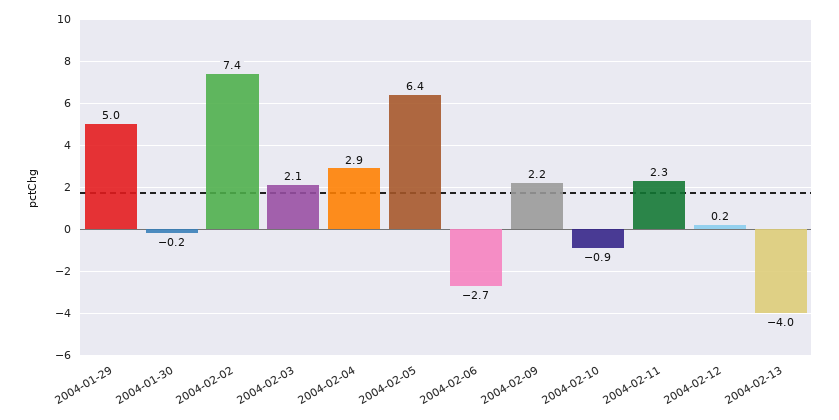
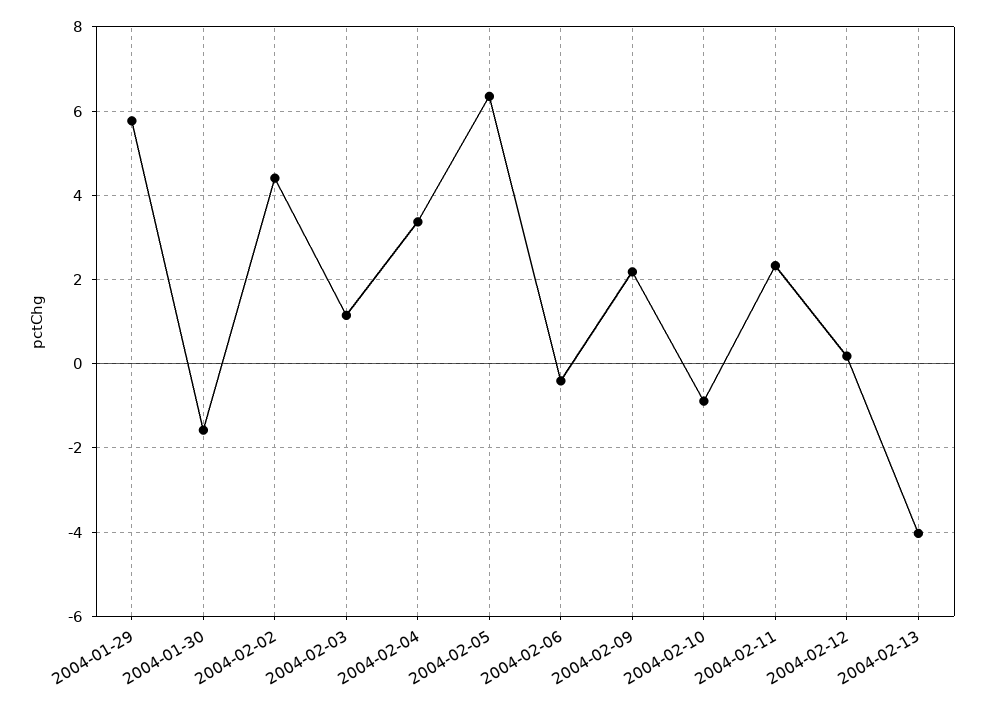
  {
-   "2004-01-29": 5,
+   "2004-01-29": 5.8,
-   "2004-01-30": -0.2,
+   "2004-01-30": -1.6,
-   "2004-02-02": 7.4,
+   "2004-02-02": 4.4,
-   "2004-02-03": 2.1,
+   "2004-02-03": 1.2,
-   "2004-02-04": 2.9,
+   "2004-02-04": 3.4,
    "2004-02-05": 6.4,
-   "2004-02-06": -2.7,
+   "2004-02-06": -0.4,
    "2004-02-09": 2.2,
    "2004-02-10": -0.9,
    "2004-02-11": 2.3,
    "2004-02-12": 0.2,
    "2004-02-13": -4
  }

